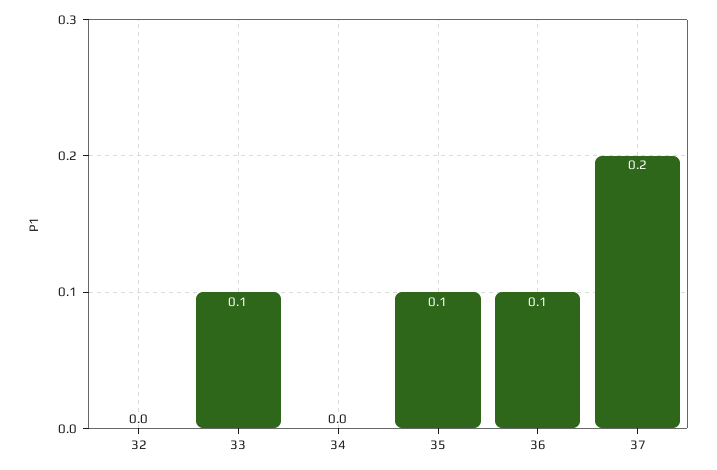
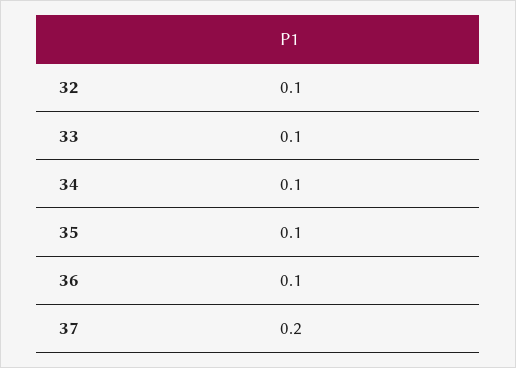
  {
-   "32": 0,
+   "32": 0.1,
    "33": 0.1,
-   "34": 0,
+   "34": 0.1,
    "35": 0.1,
    "36": 0.1,
    "37": 0.2
  }

